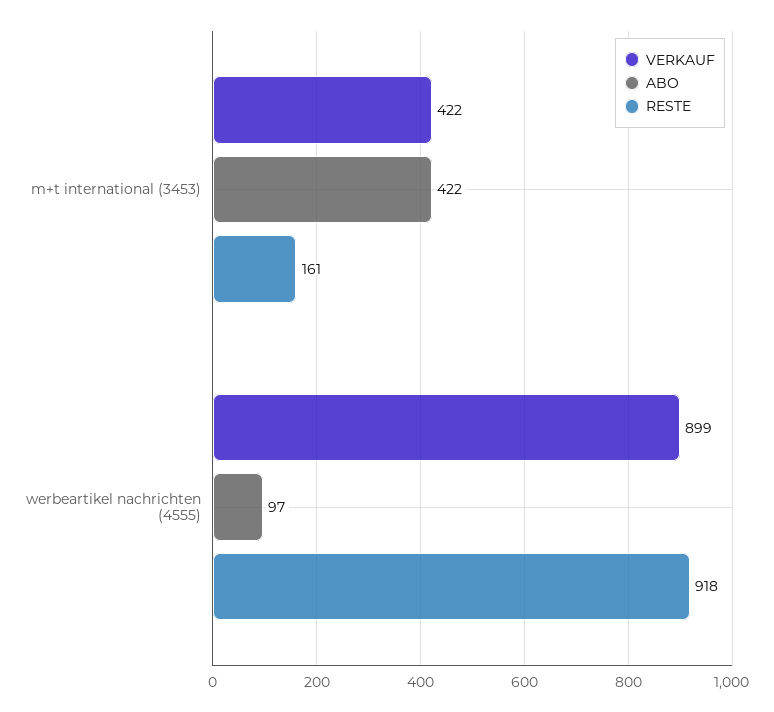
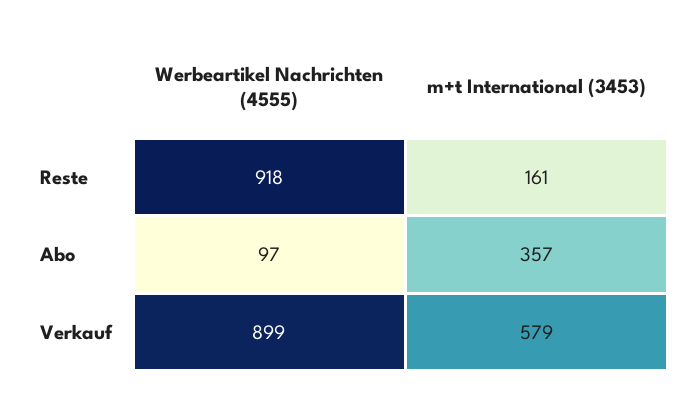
  {
    "VERKAUF": {
-     "m+t international (3453)": 422,
+     "m+t international (3453)": 579,
      "werbeartikel nachrichten (4555)": 899
    },
    "ABO": {
-     "m+t international (3453)": 422,
+     "m+t international (3453)": 357,
      "werbeartikel nachrichten (4555)": 97
    },
    "RESTE": {
      "m+t international (3453)": 161,
      "werbeartikel nachrichten (4555)": 918
    }
  }

